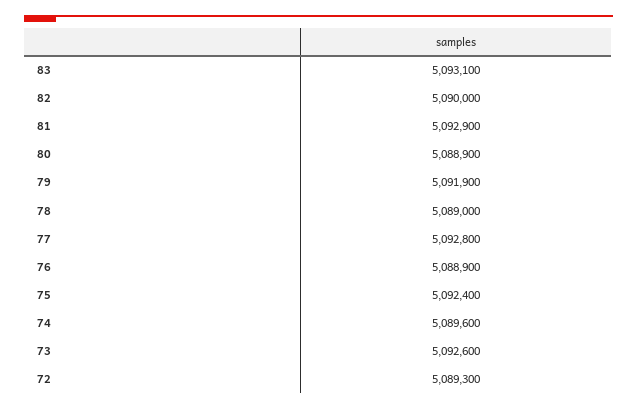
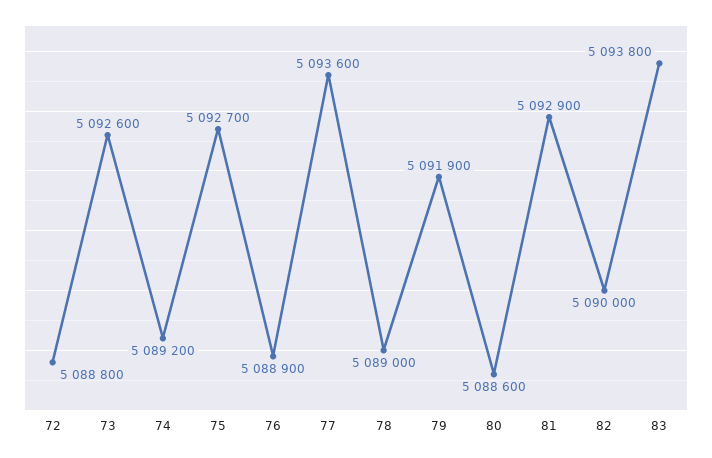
  {
-   "83": 5093100,
+   "83": 5093800,
    "82": 5090000,
    "81": 5092900,
-   "80": 5088900,
+   "80": 5088600,
    "79": 5091900,
    "78": 5089000,
-   "77": 5092800,
+   "77": 5093600,
    "76": 5088900,
-   "75": 5092400,
+   "75": 5092700,
-   "74": 5089600,
+   "74": 5089200,
    "73": 5092600,
-   "72": 5089300
+   "72": 5088800
  }

